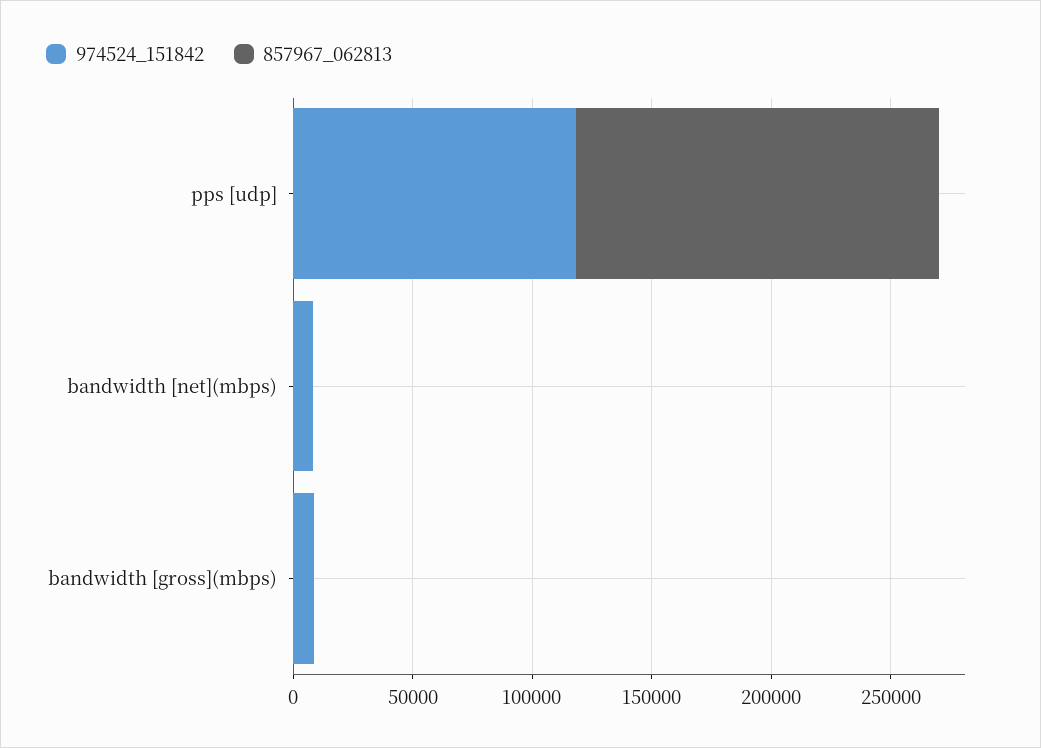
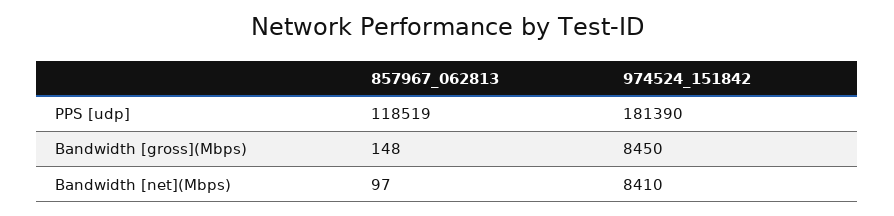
  {
    "974524_151842": {
-     "pps [udp]": 120000,
+     "pps [udp]": 181390,
      "bandwidth [net](mbps)": 8410,
      "bandwidth [gross](mbps)": 8450
    },
    "857967_062813": {
-     "pps [udp]": 150000,
+     "pps [udp]": 118519,
      "bandwidth [net](mbps)": 97,
      "bandwidth [gross](mbps)": 148
    }
  }

